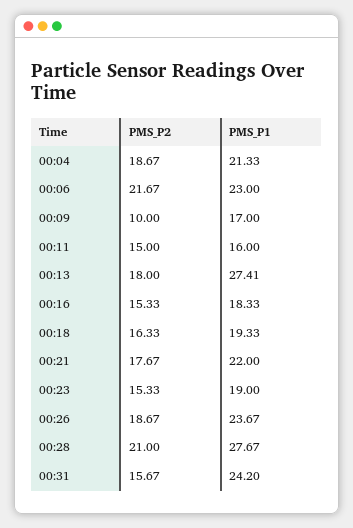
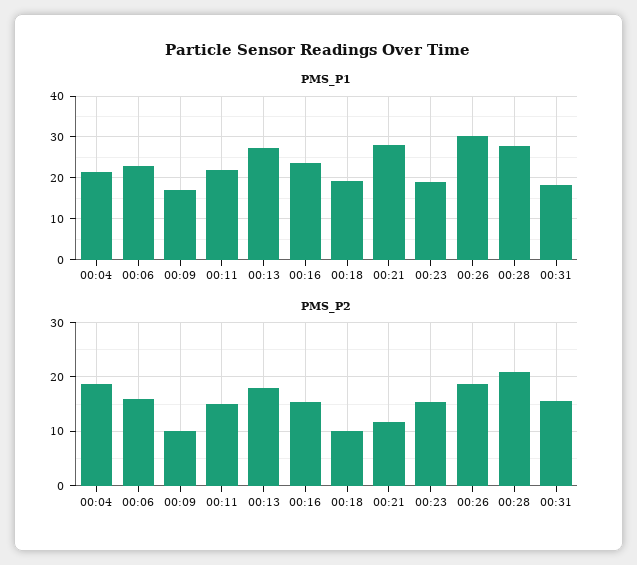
  {
    "PMS_P2": {
      "00:04": 18.67,
-     "00:06": 21.67,
+     "00:06": 16,
      "00:09": 10,
      "00:11": 15,
      "00:13": 18,
      "00:16": 15.33,
-     "00:18": 16.33,
+     "00:18": 10,
-     "00:21": 17.67,
+     "00:21": 12,
      "00:23": 15.33,
      "00:26": 18.67,
      "00:28": 21,
      "00:31": 15.67
    },
    "PMS_P1": {
      "00:04": 21.33,
      "00:06": 23,
      "00:09": 17,
-     "00:11": 16,
+     "00:11": 22,
      "00:13": 27.41,
-     "00:16": 18.33,
+     "00:16": 24,
      "00:18": 19.33,
-     "00:21": 22,
+     "00:21": 28,
      "00:23": 19,
-     "00:26": 23.67,
+     "00:26": 30,
      "00:28": 27.67,
-     "00:31": 24.2
+     "00:31": 18
    }
  }

